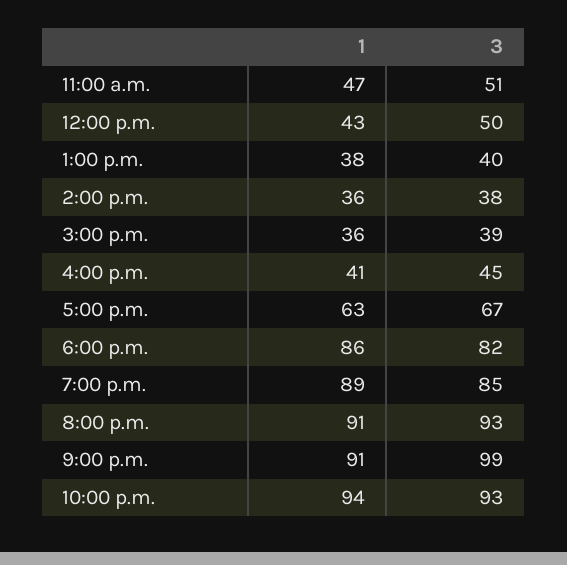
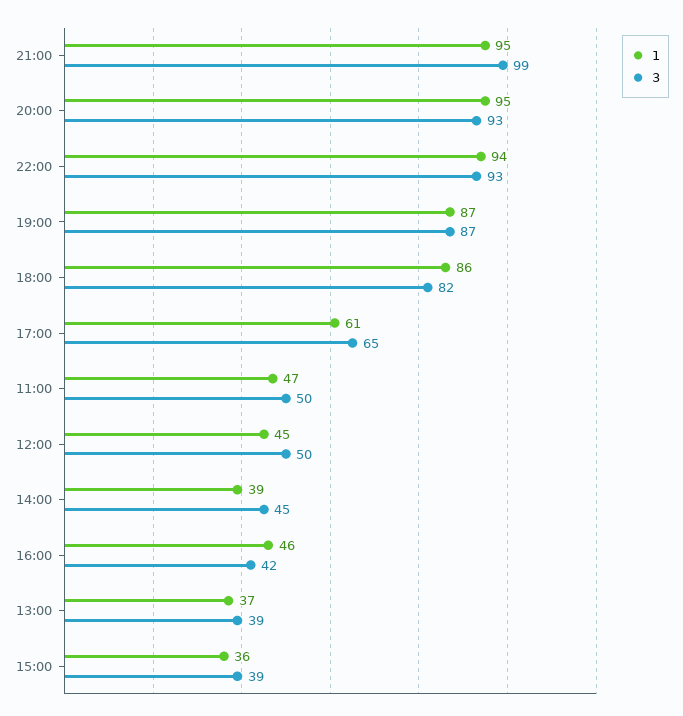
  {
    "1": {
      "11:00 a.m.": 47,
-     "12:00 p.m.": 43,
+     "12:00 p.m.": 45,
-     "1:00 p.m.": 38,
+     "1:00 p.m.": 37,
-     "2:00 p.m.": 36,
+     "2:00 p.m.": 39,
      "3:00 p.m.": 36,
-     "4:00 p.m.": 41,
+     "4:00 p.m.": 46,
-     "5:00 p.m.": 63,
+     "5:00 p.m.": 61,
      "6:00 p.m.": 86,
-     "7:00 p.m.": 89,
+     "7:00 p.m.": 87,
-     "8:00 p.m.": 91,
+     "8:00 p.m.": 95,
-     "9:00 p.m.": 91,
+     "9:00 p.m.": 95,
      "10:00 p.m.": 94
    },
    "3": {
-     "11:00 a.m.": 51,
+     "11:00 a.m.": 50,
      "12:00 p.m.": 50,
-     "1:00 p.m.": 40,
+     "1:00 p.m.": 39,
-     "2:00 p.m.": 38,
+     "2:00 p.m.": 45,
      "3:00 p.m.": 39,
-     "4:00 p.m.": 45,
+     "4:00 p.m.": 42,
-     "5:00 p.m.": 67,
+     "5:00 p.m.": 65,
      "6:00 p.m.": 82,
-     "7:00 p.m.": 85,
+     "7:00 p.m.": 87,
      "8:00 p.m.": 93,
      "9:00 p.m.": 99,
      "10:00 p.m.": 93
    }
  }

